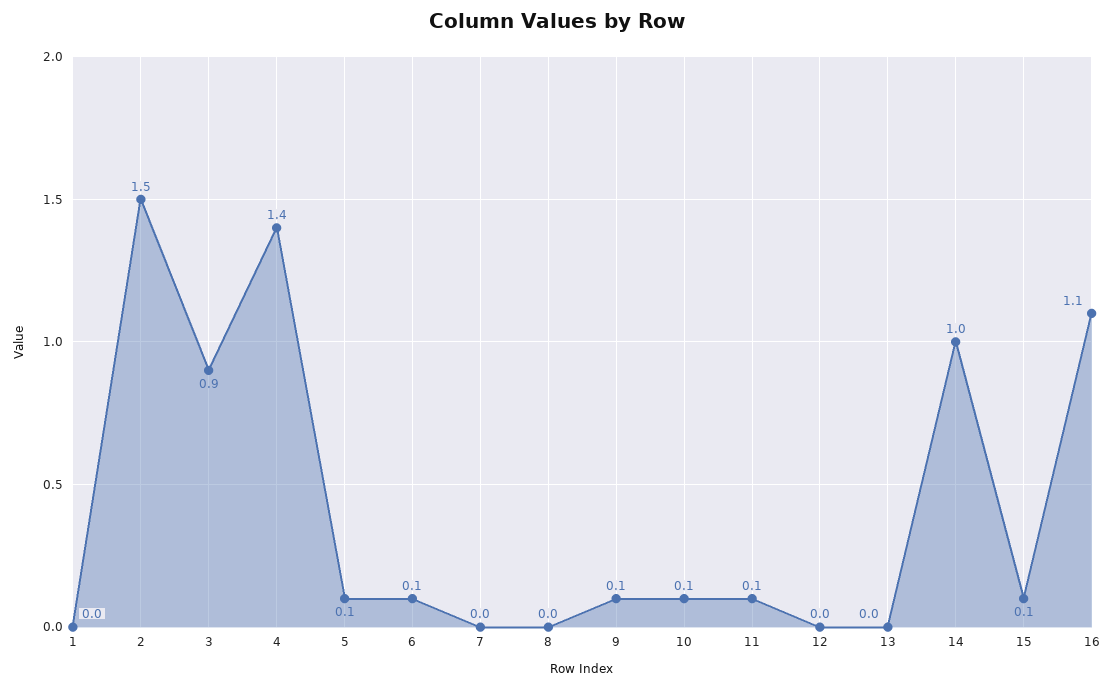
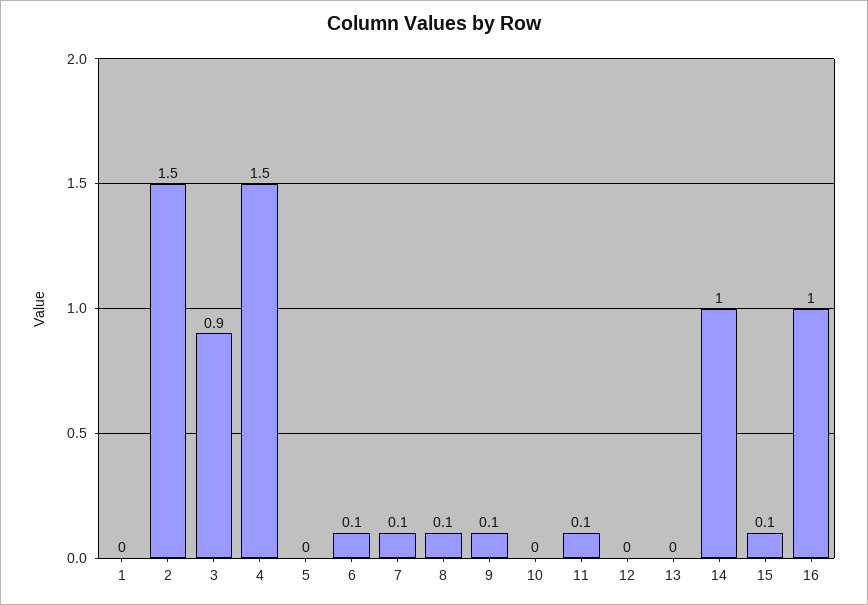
  {
    "1": 0,
    "2": 1.5,
    "3": 0.9,
-   "4": 1.4,
+   "4": 1.5,
-   "5": 0.1,
+   "5": 0,
    "6": 0.1,
-   "7": 0,
+   "7": 0.1,
-   "8": 0,
+   "8": 0.1,
    "9": 0.1,
-   "10": 0.1,
+   "10": 0,
    "11": 0.1,
    "12": 0,
    "13": 0,
    "14": 1,
    "15": 0.1,
-   "16": 1.1
+   "16": 1
  }

